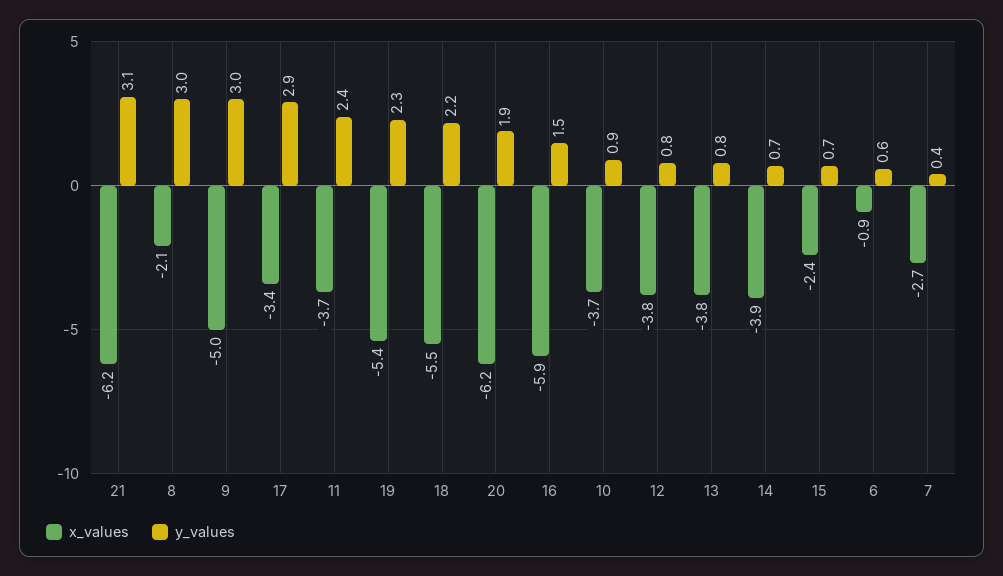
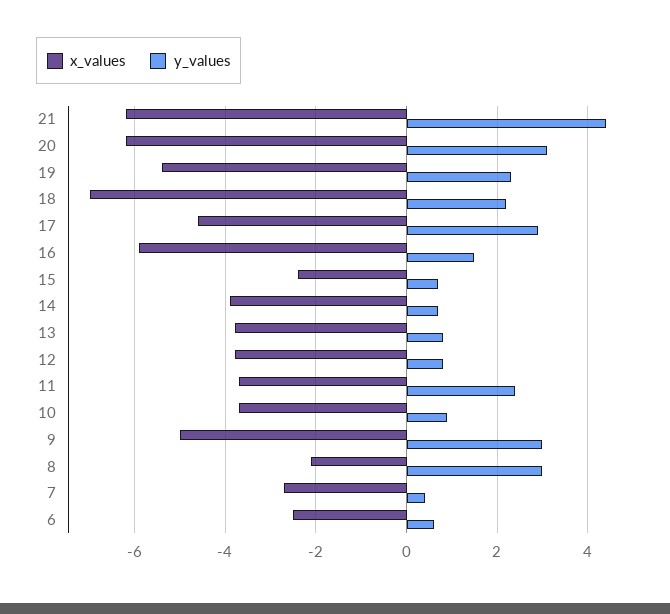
  {
    "x_values": {
      "21": -6.2,
      "8": -2.1,
      "9": -5,
-     "17": -3.4,
+     "17": -4.5,
      "11": -3.7,
      "19": -5.4,
-     "18": -5.5,
+     "18": -7,
      "20": -6.2,
      "16": -5.9,
      "10": -3.7,
      "12": -3.8,
      "13": -3.8,
      "14": -3.9,
      "15": -2.4,
-     "6": -0.9,
+     "6": -2.5,
      "7": -2.7
    },
    "y_values": {
-     "21": 3.1,
+     "21": 4.5,
      "8": 3,
      "9": 3,
      "17": 2.9,
      "11": 2.4,
      "19": 2.3,
      "18": 2.2,
-     "20": 1.9,
+     "20": 3,
      "16": 1.5,
      "10": 0.9,
      "12": 0.8,
      "13": 0.8,
      "14": 0.7,
      "15": 0.7,
      "6": 0.6,
      "7": 0.4
    }
  }

